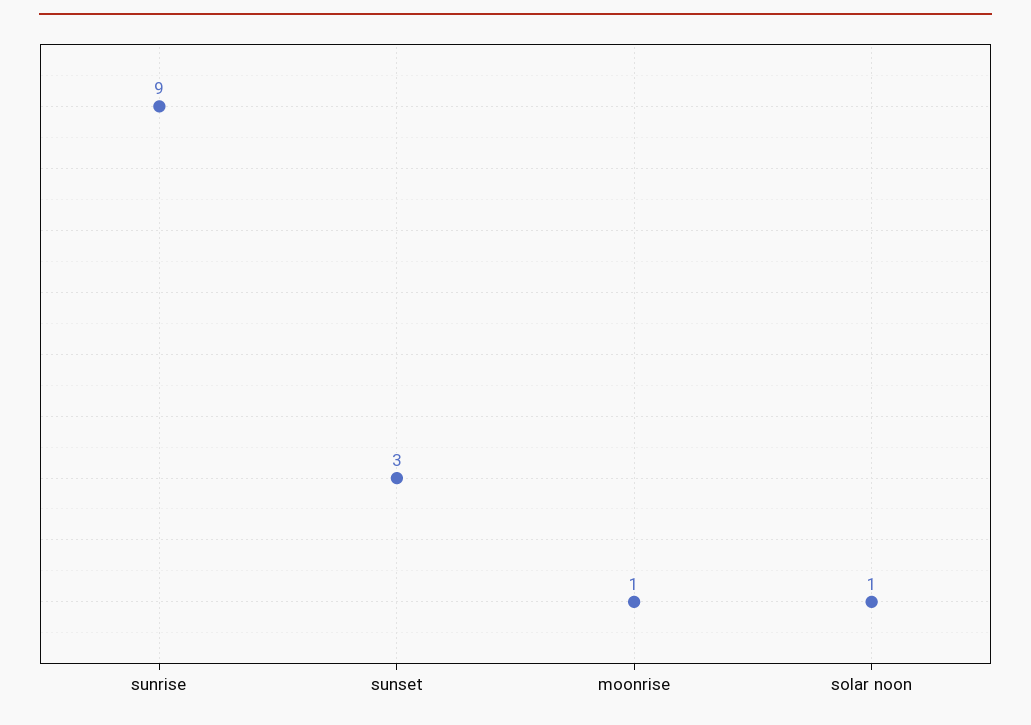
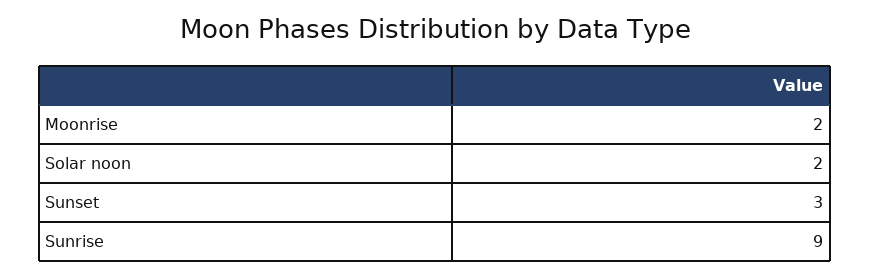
  {
    "sunrise": 9,
    "sunset": 3,
-   "moonrise": 1,
+   "moonrise": 2,
-   "solar noon": 1
+   "solar noon": 2
  }

